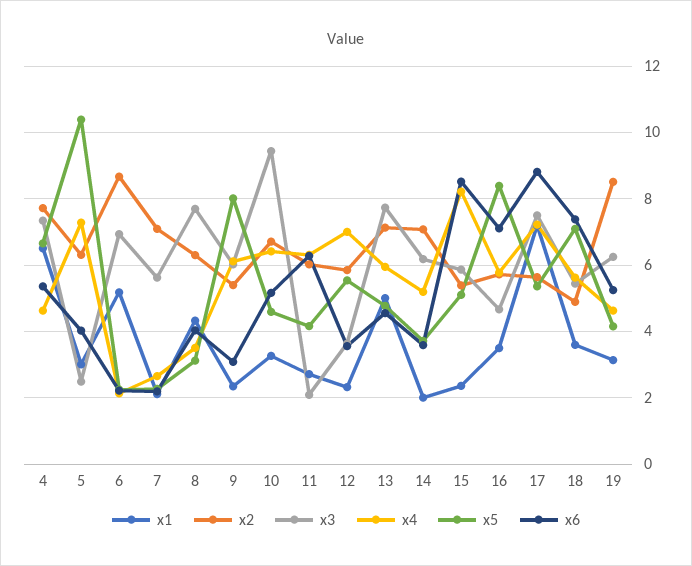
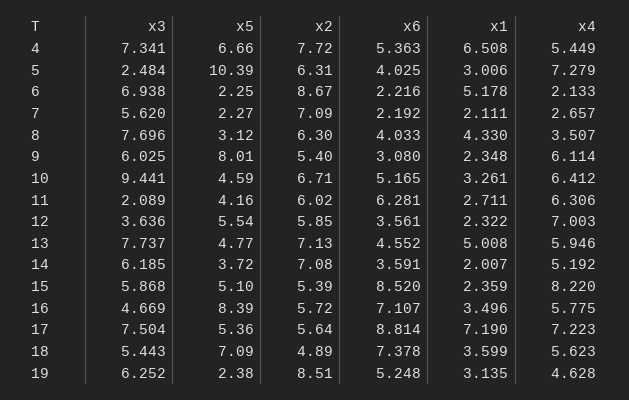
  {
    "x1": {
      "4": 6.508,
      "5": 3.006,
      "6": 5.178,
      "7": 2.111,
      "8": 4.33,
      "9": 2.348,
      "10": 3.261,
      "11": 2.711,
      "12": 2.322,
      "13": 5.008,
      "14": 2.007,
      "15": 2.359,
      "16": 3.496,
      "17": 7.19,
      "18": 3.599,
      "19": 3.135
    },
    "x2": {
      "4": 7.72,
      "5": 6.31,
      "6": 8.67,
      "7": 7.09,
      "8": 6.3,
      "9": 5.4,
      "10": 6.71,
      "11": 6.02,
      "12": 5.85,
      "13": 7.13,
      "14": 7.08,
      "15": 5.39,
      "16": 5.72,
      "17": 5.64,
      "18": 4.89,
      "19": 8.51
    },
    "x3": {
      "4": 7.341,
      "5": 2.484,
      "6": 6.938,
      "7": 5.62,
      "8": 7.696,
      "9": 6.025,
      "10": 9.441,
      "11": 2.089,
      "12": 3.636,
      "13": 7.737,
      "14": 6.185,
      "15": 5.868,
      "16": 4.669,
      "17": 7.504,
      "18": 5.443,
      "19": 6.252
    },
    "x4": {
-     "4": 4.6,
+     "4": 5.449,
      "5": 7.279,
      "6": 2.133,
      "7": 2.657,
      "8": 3.507,
      "9": 6.114,
      "10": 6.412,
      "11": 6.306,
      "12": 7.003,
      "13": 5.946,
      "14": 5.192,
      "15": 8.22,
      "16": 5.775,
      "17": 7.223,
      "18": 5.623,
      "19": 4.628
    },
    "x5": {
      "4": 6.66,
      "5": 10.39,
      "6": 2.25,
      "7": 2.27,
      "8": 3.12,
      "9": 8.01,
      "10": 4.59,
      "11": 4.16,
      "12": 5.54,
      "13": 4.77,
      "14": 3.72,
      "15": 5.1,
      "16": 8.39,
      "17": 5.36,
      "18": 7.09,
-     "19": 4.2
+     "19": 2.38
    },
    "x6": {
      "4": 5.363,
      "5": 4.025,
      "6": 2.216,
      "7": 2.192,
      "8": 4.033,
      "9": 3.08,
      "10": 5.165,
      "11": 6.281,
      "12": 3.561,
      "13": 4.552,
      "14": 3.591,
      "15": 8.52,
      "16": 7.107,
      "17": 8.814,
      "18": 7.378,
      "19": 5.248
    }
  }

